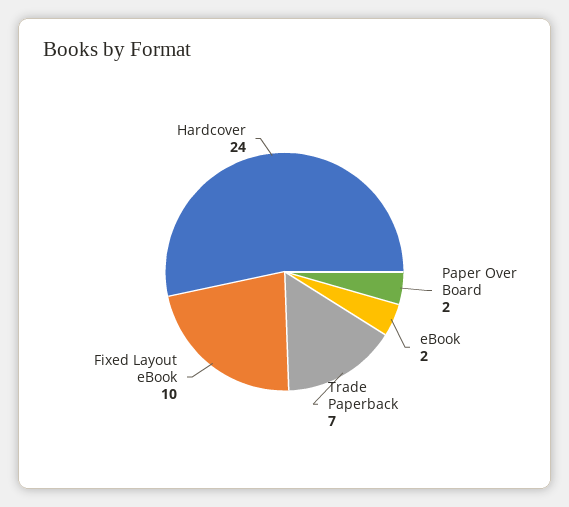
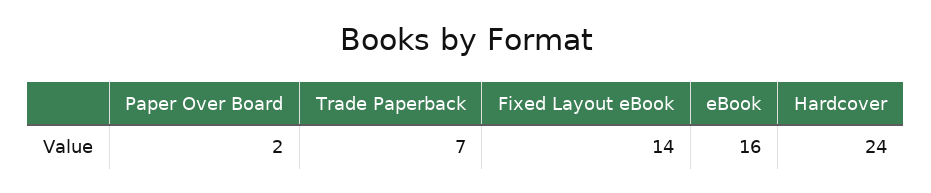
  {
    "Paper Over Board": 2,
-   "eBook": 2,
+   "eBook": 16,
    "Trade Paperback": 7,
-   "Fixed Layout eBook": 10,
+   "Fixed Layout eBook": 14,
    "Hardcover": 24
  }

